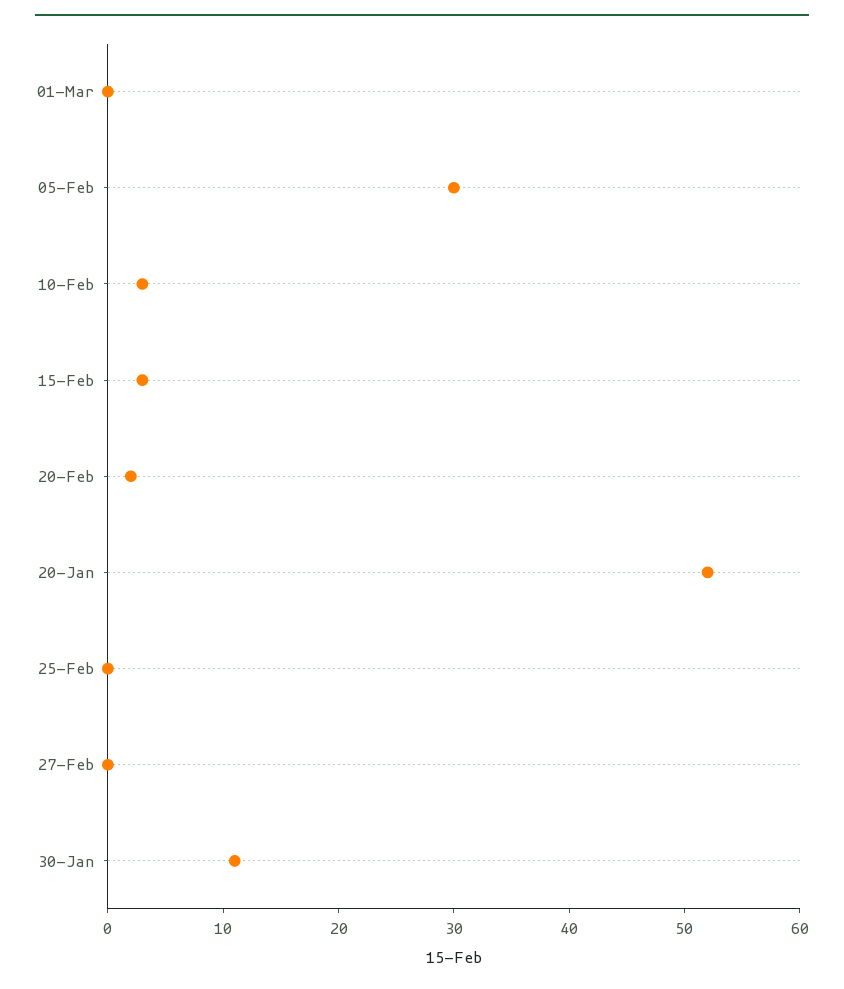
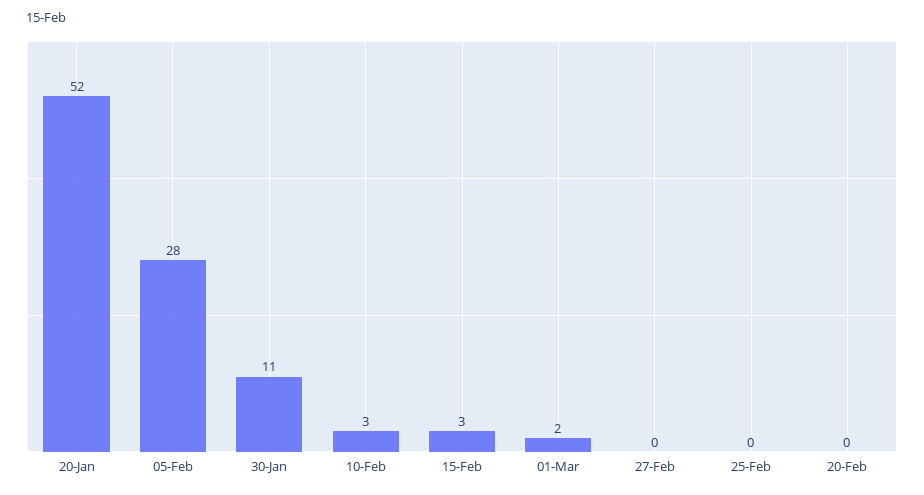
  {
-   "01-Mar": 0,
+   "01-Mar": 2,
-   "05-Feb": 30,
+   "05-Feb": 28,
    "10-Feb": 3,
    "15-Feb": 3,
-   "20-Feb": 2,
+   "20-Feb": 0,
    "20-Jan": 52,
    "25-Feb": 0,
    "27-Feb": 0,
    "30-Jan": 11
  }

